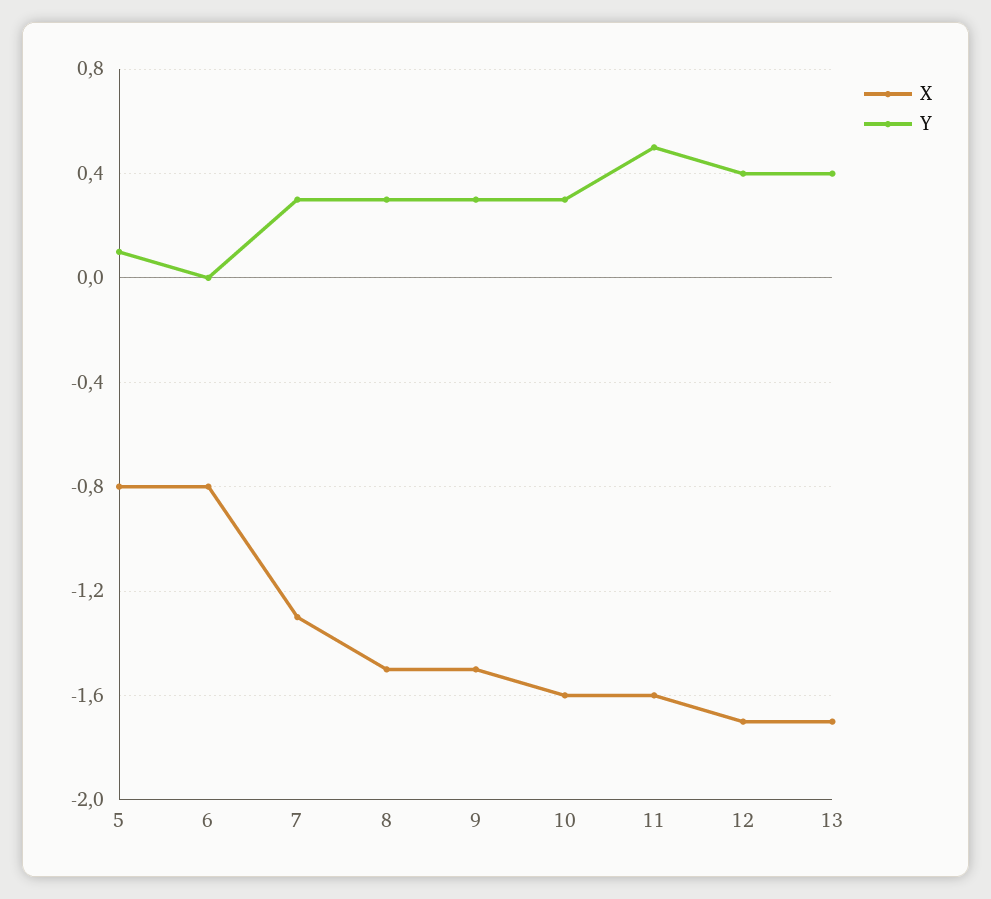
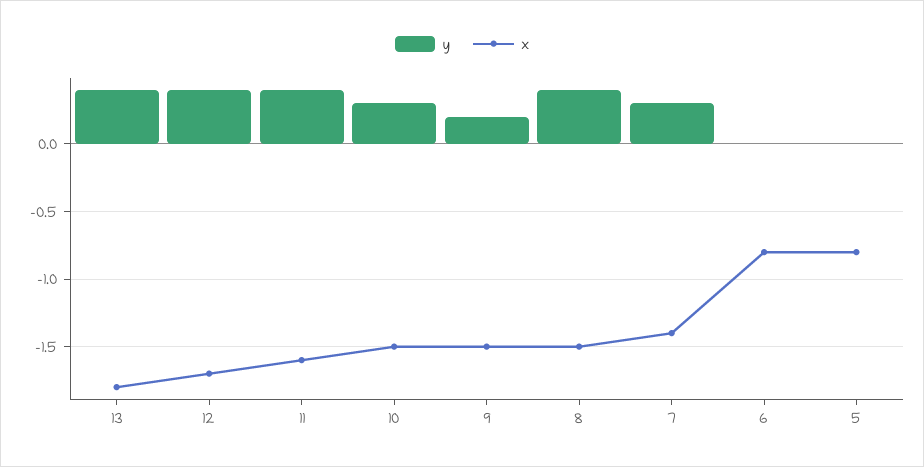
  {
    "X": {
      "5": -0.8,
      "6": -0.8,
-     "7": -1.3,
+     "7": -1.4,
      "8": -1.5,
      "9": -1.5,
-     "10": -1.6,
+     "10": -1.5,
      "11": -1.6,
      "12": -1.7,
-     "13": -1.7
+     "13": -1.8
    },
    "Y": {
-     "5": 0.1,
+     "5": 0,
      "6": 0,
      "7": 0.3,
-     "8": 0.3,
+     "8": 0.4,
-     "9": 0.3,
+     "9": 0.2,
      "10": 0.3,
-     "11": 0.5,
+     "11": 0.4,
      "12": 0.4,
      "13": 0.4
    }
  }

